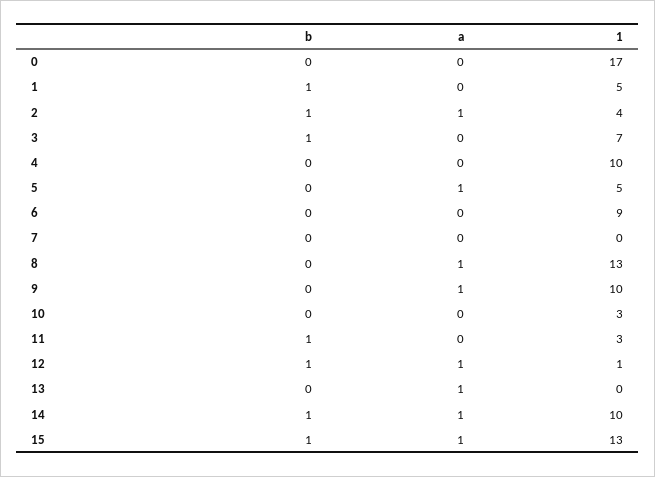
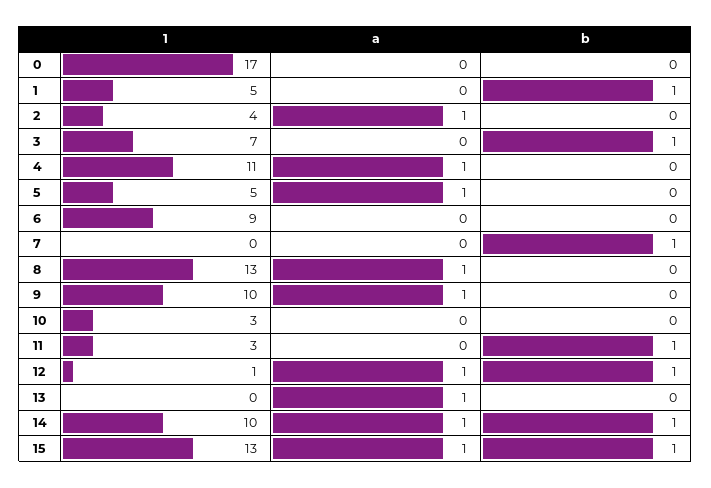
  {
    "b": {
      "0": 0,
      "1": 1,
-     "2": 1,
+     "2": 0,
      "3": 1,
      "4": 0,
      "5": 0,
      "6": 0,
-     "7": 0,
+     "7": 1,
      "8": 0,
      "9": 0,
      "10": 0,
      "11": 1,
      "12": 1,
      "13": 0,
      "14": 1,
      "15": 1
    },
    "a": {
      "0": 0,
      "1": 0,
      "2": 1,
      "3": 0,
-     "4": 0,
+     "4": 1,
      "5": 1,
      "6": 0,
      "7": 0,
      "8": 1,
      "9": 1,
      "10": 0,
      "11": 0,
      "12": 1,
      "13": 1,
      "14": 1,
      "15": 1
    },
    "1": {
      "0": 17,
      "1": 5,
      "2": 4,
      "3": 7,
-     "4": 10,
+     "4": 11,
      "5": 5,
      "6": 9,
      "7": 0,
      "8": 13,
      "9": 10,
      "10": 3,
      "11": 3,
      "12": 1,
      "13": 0,
      "14": 10,
      "15": 13
    }
  }

